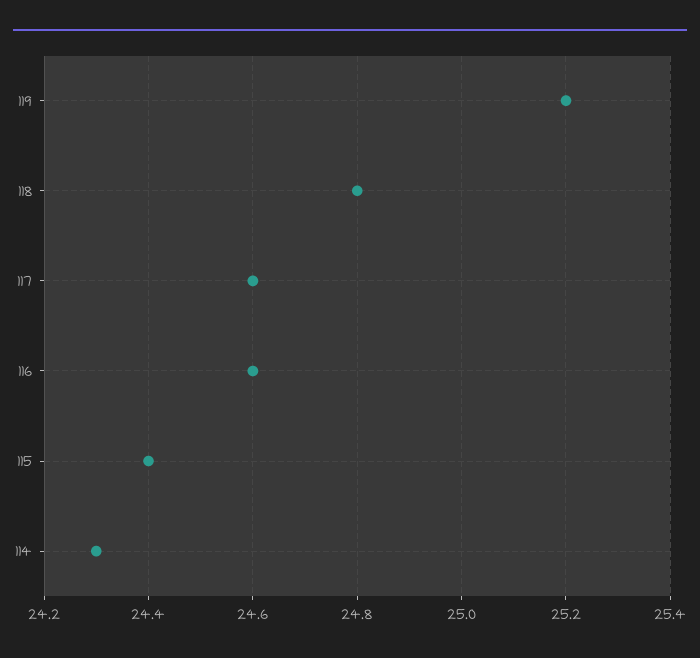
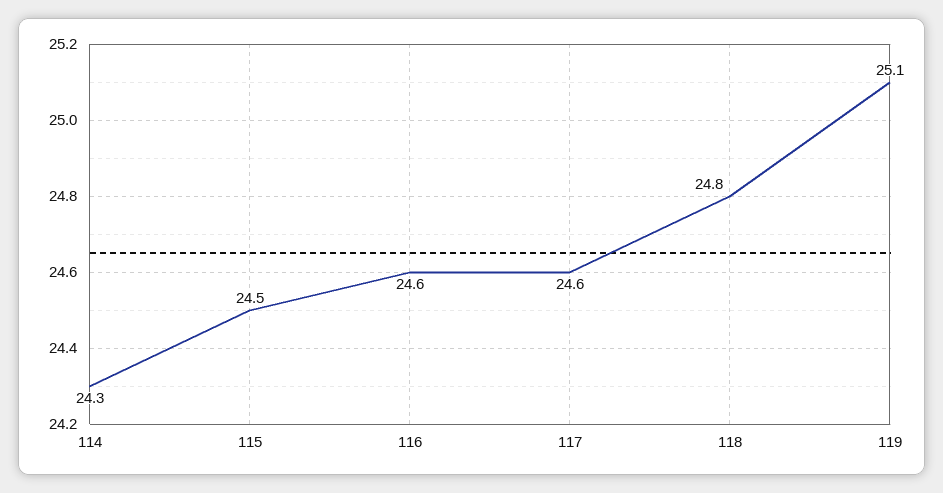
  {
-   "119": 25.2,
+   "119": 25.1,
    "118": 24.8,
    "117": 24.6,
    "116": 24.6,
-   "115": 24.4,
+   "115": 24.5,
    "114": 24.3
  }

